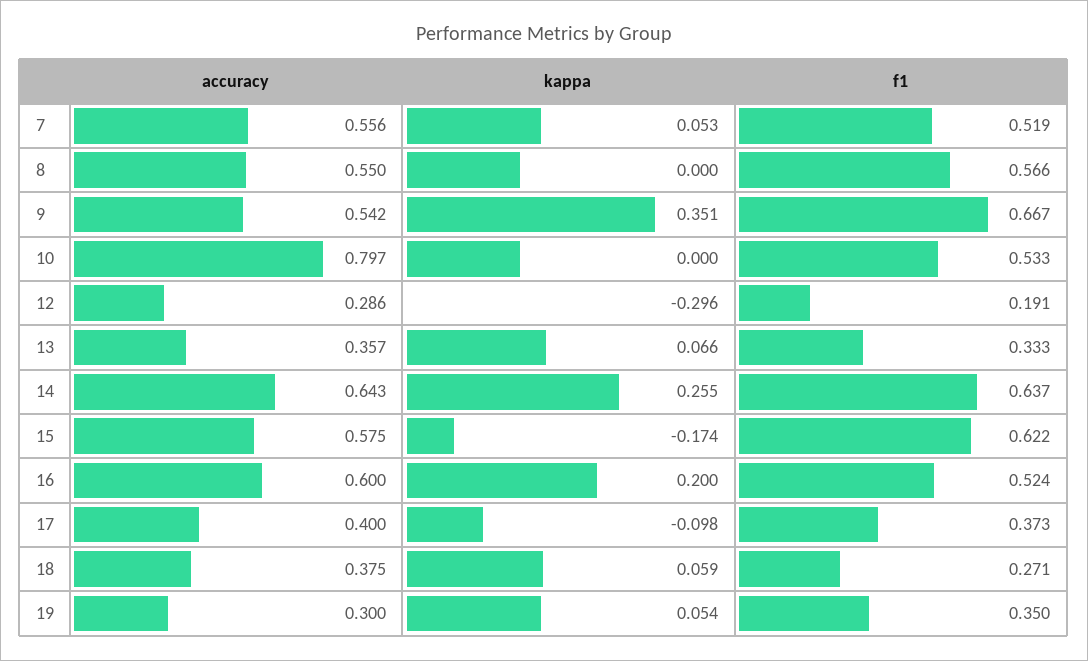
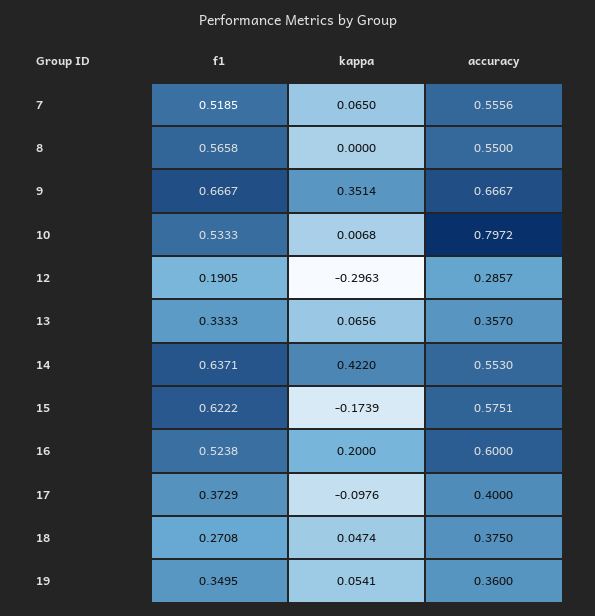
  {
    "accuracy": {
      "7": 0.5556,
      "8": 0.55,
-     "9": 0.542,
+     "9": 0.6667,
      "10": 0.7972,
      "12": 0.2857,
      "13": 0.357,
-     "14": 0.643,
+     "14": 0.553,
      "15": 0.5751,
      "16": 0.6,
      "17": 0.4,
      "18": 0.375,
-     "19": 0.3
+     "19": 0.36
    },
    "kappa": {
-     "7": 0.053,
+     "7": 0.065,
      "8": 0,
      "9": 0.3514,
-     "10": 0,
+     "10": 0.0068,
      "12": -0.2963,
      "13": 0.0656,
-     "14": 0.255,
+     "14": 0.422,
      "15": -0.1739,
      "16": 0.2,
      "17": -0.0976,
-     "18": 0.059,
+     "18": 0.0474,
      "19": 0.0541
    },
    "f1": {
      "7": 0.5185,
      "8": 0.5658,
      "9": 0.6667,
      "10": 0.5333,
      "12": 0.1905,
      "13": 0.3333,
      "14": 0.6371,
      "15": 0.6222,
      "16": 0.5238,
      "17": 0.3729,
      "18": 0.2708,
      "19": 0.3495
    }
  }

